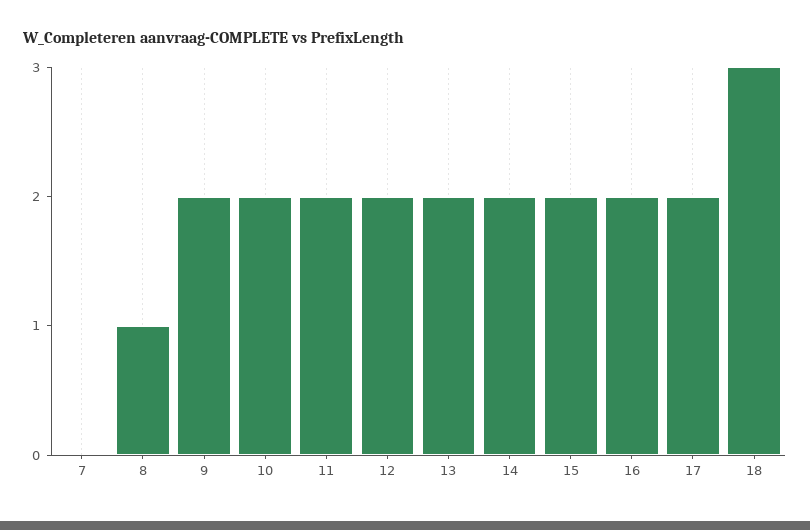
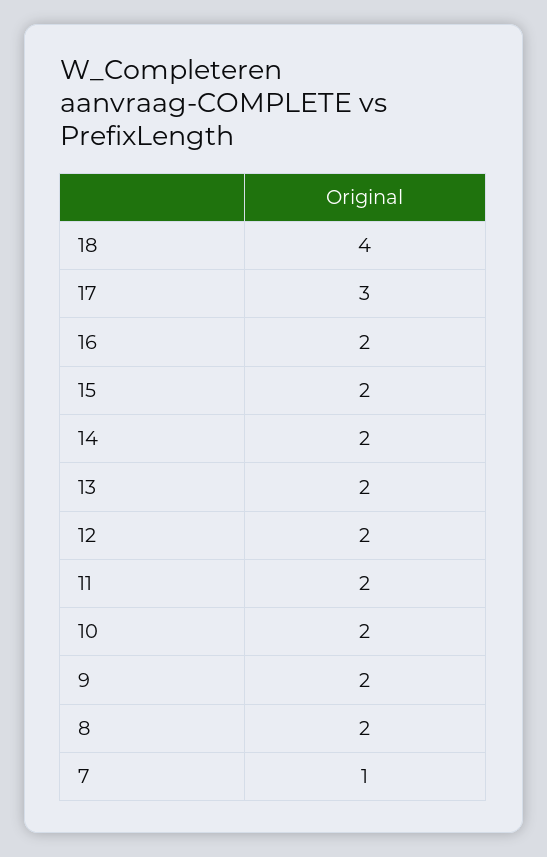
  {
-   "7": 0,
+   "7": 1,
-   "8": 1,
+   "8": 2,
    "9": 2,
    "10": 2,
    "11": 2,
    "12": 2,
    "13": 2,
    "14": 2,
    "15": 2,
    "16": 2,
-   "17": 2,
+   "17": 3,
-   "18": 3
+   "18": 4
  }

